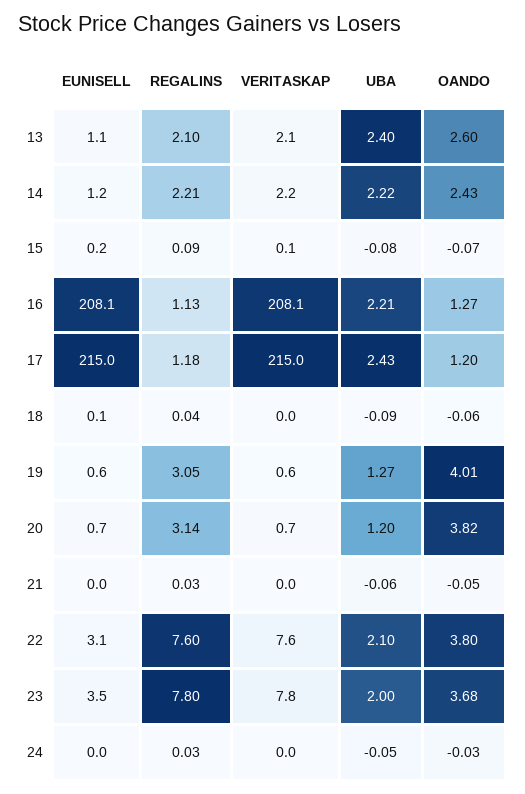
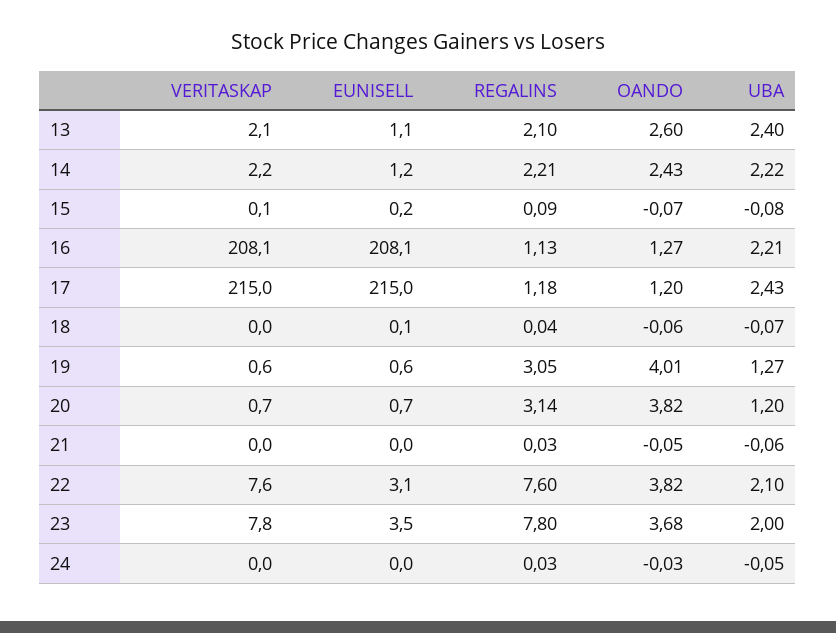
  {
    "EUNISELL": {
      "13": 1.1,
      "14": 1.2,
      "15": 0.2,
      "16": 208.1,
      "17": 215,
      "18": 0.1,
      "19": 0.6,
      "20": 0.7,
      "21": 0,
      "22": 3.1,
      "23": 3.5,
      "24": 0
    },
    "REGALINS": {
      "13": 2.1,
      "14": 2.21,
      "15": 0.09,
      "16": 1.13,
      "17": 1.18,
      "18": 0.04,
      "19": 3.05,
      "20": 3.14,
      "21": 0.03,
      "22": 7.6,
      "23": 7.8,
      "24": 0.03
    },
    "VERITASKAP": {
      "13": 2.1,
      "14": 2.2,
      "15": 0.1,
      "16": 208.1,
      "17": 215,
      "18": 0,
      "19": 0.6,
      "20": 0.7,
      "21": 0,
      "22": 7.6,
      "23": 7.8,
      "24": 0
    },
    "UBA": {
      "13": 2.4,
      "14": 2.22,
      "15": -0.08,
      "16": 2.21,
      "17": 2.43,
-     "18": -0.09,
+     "18": -0.07,
      "19": 1.27,
      "20": 1.2,
      "21": -0.06,
      "22": 2.1,
      "23": 2,
      "24": -0.05
    },
    "OANDO": {
      "13": 2.6,
      "14": 2.43,
      "15": -0.07,
      "16": 1.27,
      "17": 1.2,
      "18": -0.06,
      "19": 4.01,
      "20": 3.82,
      "21": -0.05,
-     "22": 3.8,
+     "22": 3.82,
      "23": 3.68,
      "24": -0.03
    }
  }

